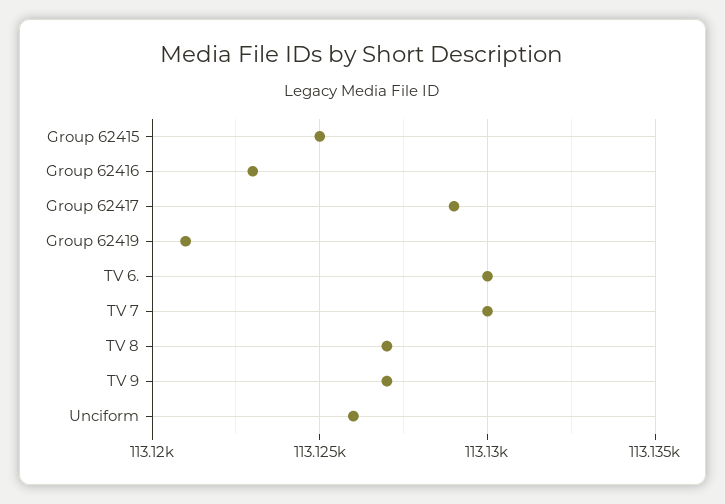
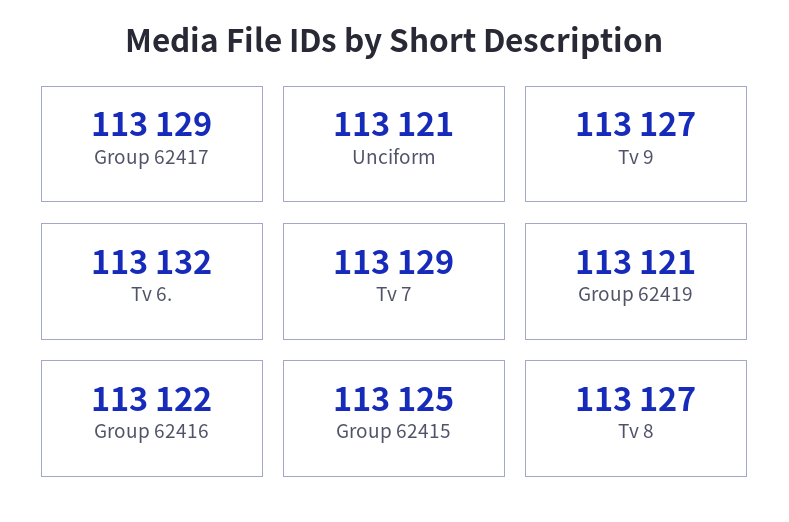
  {
    "Group 62415": 113125,
-   "Group 62416": 113123,
+   "Group 62416": 113122,
    "Group 62417": 113129,
    "Group 62419": 113121,
-   "TV 6.": 113130,
+   "TV 6.": 113132,
-   "TV 7": 113130,
+   "TV 7": 113129,
    "TV 8": 113127,
    "TV 9": 113127,
-   "Unciform": 113126
+   "Unciform": 113121
  }

